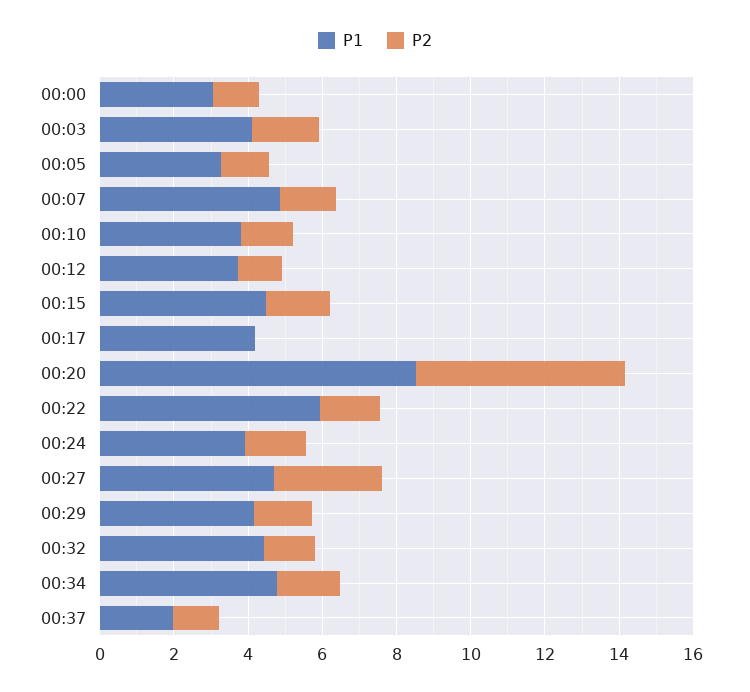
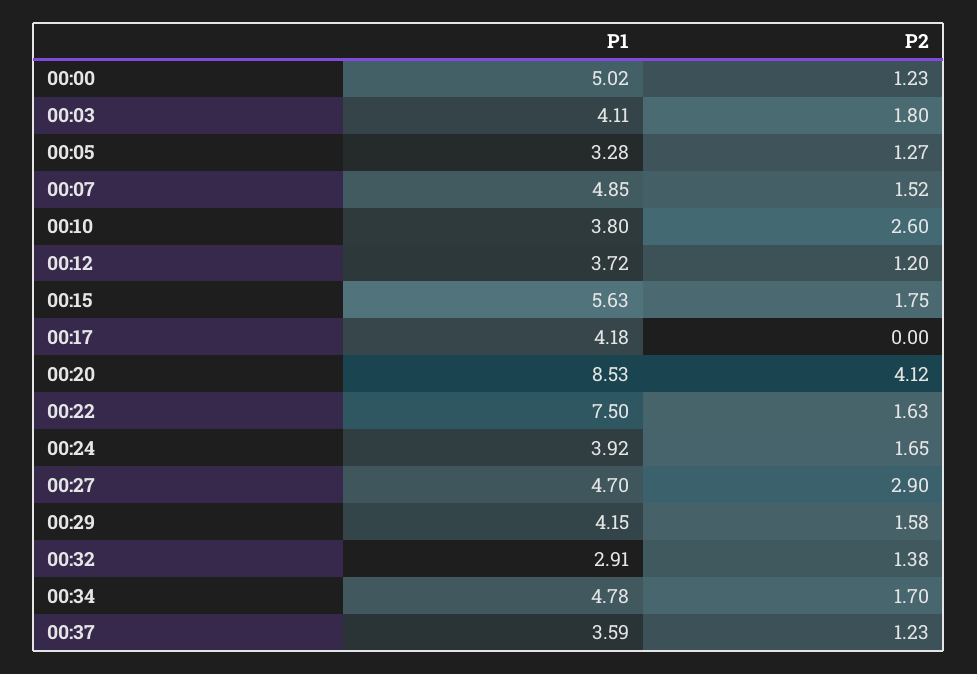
  {
    "P1": {
-     "00:00": 3,
+     "00:00": 5.02,
      "00:03": 4.11,
      "00:05": 3.28,
      "00:07": 4.85,
      "00:10": 3.8,
      "00:12": 3.72,
-     "00:15": 4.5,
+     "00:15": 5.63,
      "00:17": 4.18,
      "00:20": 8.53,
-     "00:22": 6,
+     "00:22": 7.5,
      "00:24": 3.92,
      "00:27": 4.7,
      "00:29": 4.15,
-     "00:32": 4.5,
+     "00:32": 2.91,
      "00:34": 4.78,
-     "00:37": 2
+     "00:37": 3.59
    },
    "P2": {
      "00:00": 1.23,
      "00:03": 1.8,
      "00:05": 1.27,
      "00:07": 1.52,
-     "00:10": 1.5,
+     "00:10": 2.6,
      "00:12": 1.2,
      "00:15": 1.75,
      "00:17": 0,
-     "00:20": 5.5,
+     "00:20": 4.12,
      "00:22": 1.63,
      "00:24": 1.65,
      "00:27": 2.9,
      "00:29": 1.58,
      "00:32": 1.38,
      "00:34": 1.7,
      "00:37": 1.23
    }
  }

